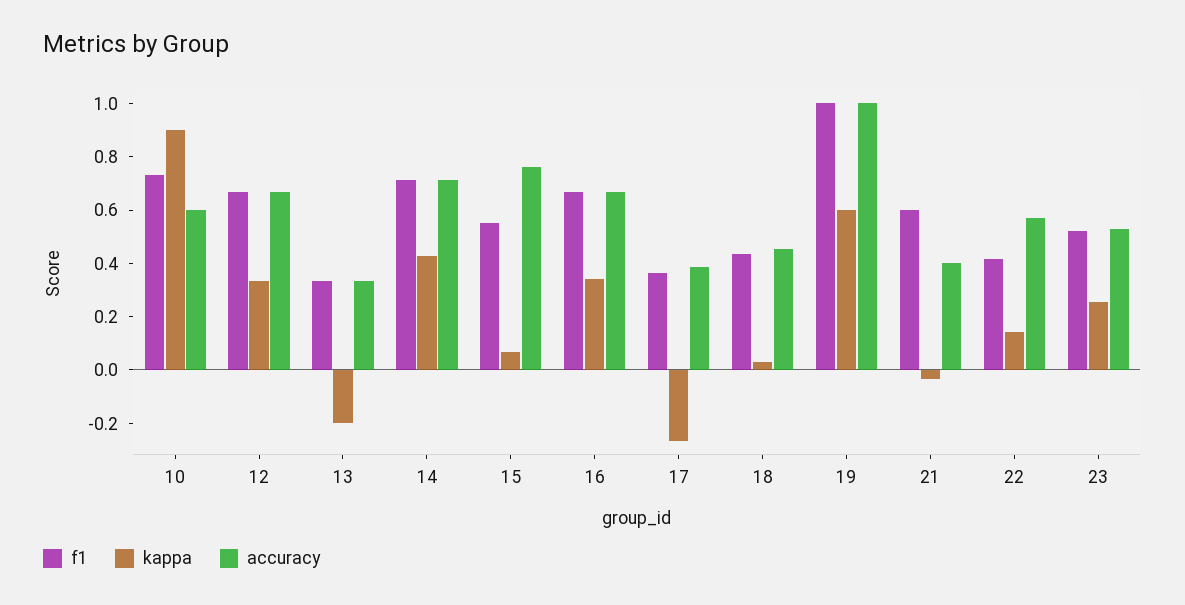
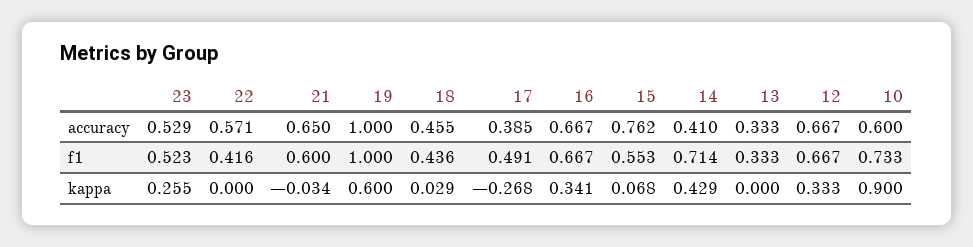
  {
    "f1": {
      "10": 0.733,
      "12": 0.667,
      "13": 0.333,
      "14": 0.714,
      "15": 0.553,
      "16": 0.667,
-     "17": 0.35,
+     "17": 0.491,
      "18": 0.436,
      "19": 1,
      "21": 0.6,
      "22": 0.416,
      "23": 0.523
    },
    "kappa": {
      "10": 0.9,
      "12": 0.333,
-     "13": -0.2,
+     "13": 0,
      "14": 0.429,
      "15": 0.068,
      "16": 0.341,
      "17": -0.268,
      "18": 0.029,
      "19": 0.6,
      "21": -0.034,
-     "22": 0.15,
+     "22": 0,
      "23": 0.255
    },
    "accuracy": {
      "10": 0.6,
      "12": 0.667,
      "13": 0.333,
-     "14": 0.7,
+     "14": 0.41,
      "15": 0.762,
      "16": 0.667,
      "17": 0.385,
      "18": 0.455,
      "19": 1,
-     "21": 0.4,
+     "21": 0.65,
      "22": 0.571,
      "23": 0.529
    }
  }

